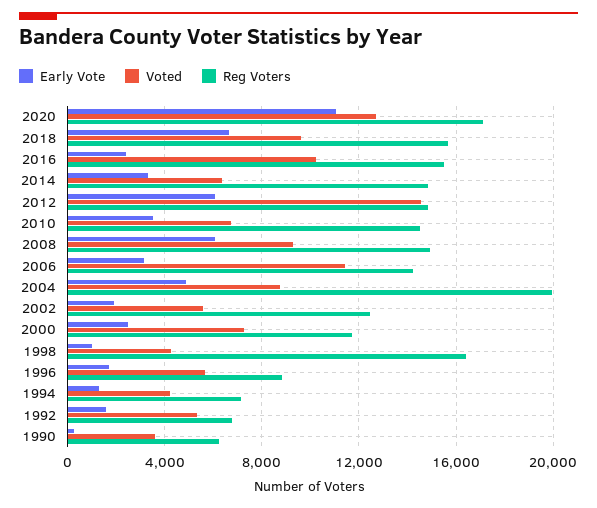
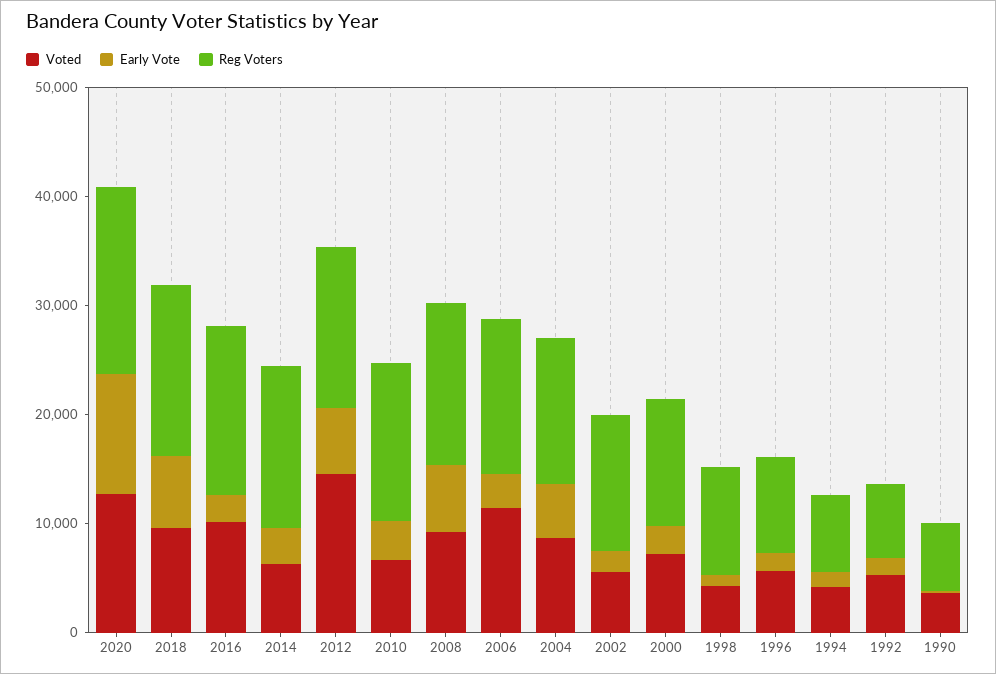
  {
    "Early Vote": {
      "2020": 11000,
      "2018": 6500,
      "2016": 2500,
      "2014": 3500,
      "2012": 6000,
      "2010": 3500,
      "2008": 6000,
      "2006": 3000,
      "2004": 5000,
      "2002": 2000,
      "2000": 2500,
      "1998": 1000,
      "1996": 1500,
      "1994": 1500,
      "1992": 1500,
      "1990": 500
    },
    "Voted": {
      "2020": 12500,
      "2018": 9500,
      "2016": 10000,
      "2014": 6500,
      "2012": 14500,
      "2010": 6500,
      "2008": 9500,
      "2006": 11500,
      "2004": 8500,
      "2002": 5500,
      "2000": 7500,
      "1998": 4500,
      "1996": 5500,
      "1994": 4000,
      "1992": 5500,
      "1990": 3500
    },
    "Reg Voters": {
      "2020": 17000,
      "2018": 15500,
      "2016": 15500,
      "2014": 15000,
      "2012": 15000,
      "2010": 14500,
      "2008": 15000,
      "2006": 14000,
-     "2004": 20000,
+     "2004": 14000,
      "2002": 12500,
      "2000": 11500,
-     "1998": 16500,
+     "1998": 10000,
      "1996": 9000,
      "1994": 7000,
      "1992": 7000,
      "1990": 6000
    }
  }

